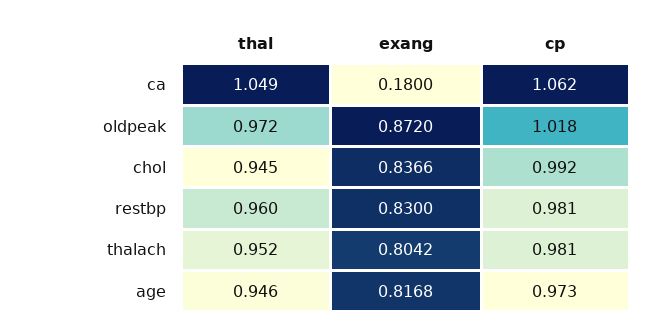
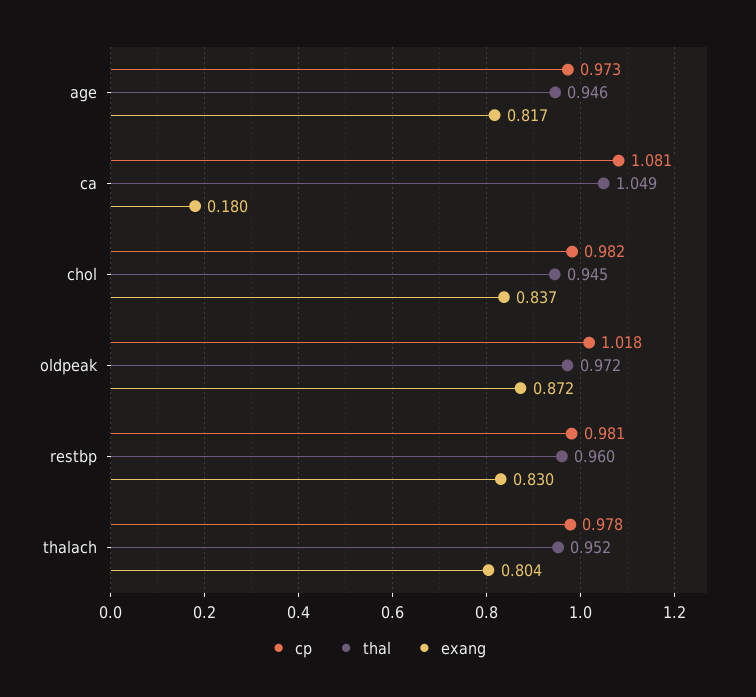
  {
    "thal": {
      "ca": 1.049,
      "oldpeak": 0.972,
      "chol": 0.945,
      "restbp": 0.96,
      "thalach": 0.952,
      "age": 0.946
    },
    "exang": {
      "ca": 0.18,
      "oldpeak": 0.872,
      "chol": 0.8366,
      "restbp": 0.83,
      "thalach": 0.8042,
      "age": 0.8168
    },
    "cp": {
-     "ca": 1.062,
+     "ca": 1.081,
      "oldpeak": 1.018,
-     "chol": 0.992,
+     "chol": 0.982,
      "restbp": 0.981,
-     "thalach": 0.981,
+     "thalach": 0.978,
      "age": 0.973
    }
  }

